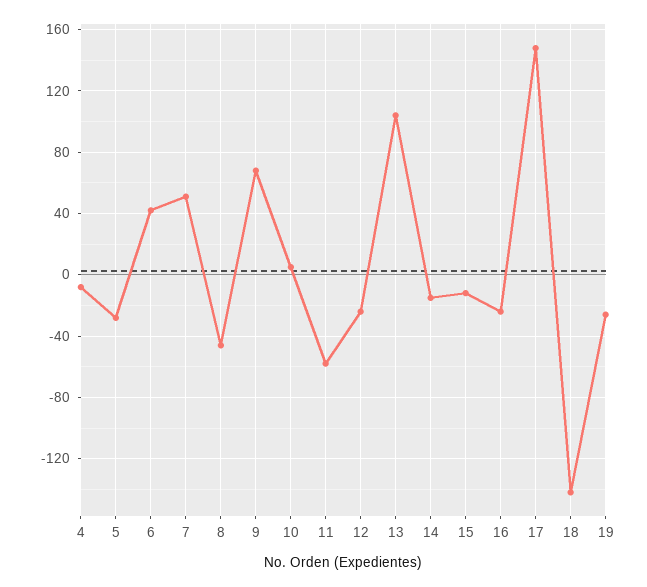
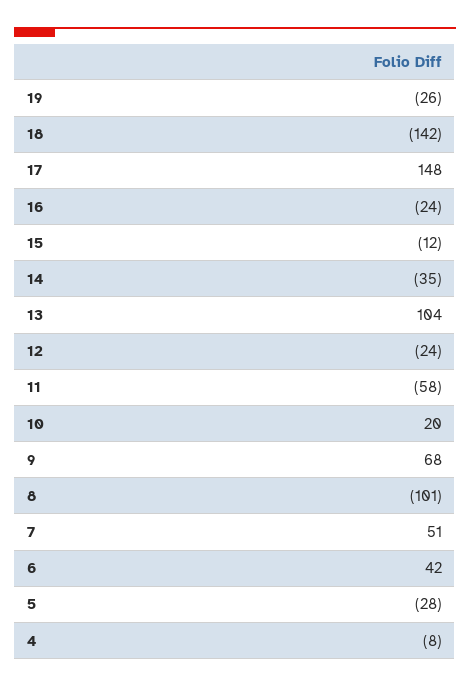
  {
    "4": -8,
    "5": -28,
    "6": 42,
    "7": 51,
-   "8": -45,
+   "8": -101,
    "9": 68,
-   "10": 5,
+   "10": 20,
    "11": -58,
    "12": -24,
    "13": 104,
-   "14": -15,
+   "14": -35,
    "15": -12,
    "16": -24,
    "17": 148,
    "18": -142,
    "19": -26
  }

